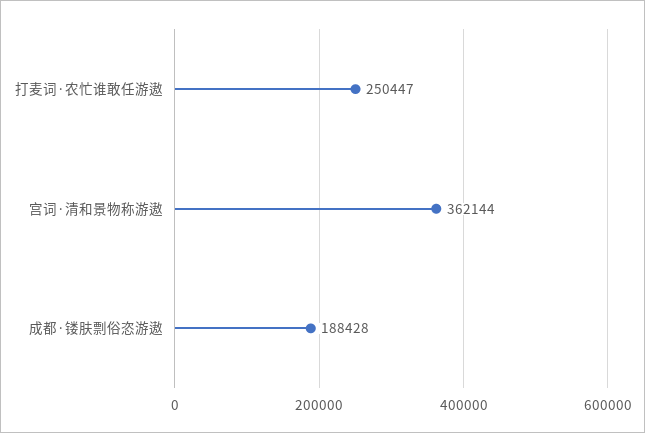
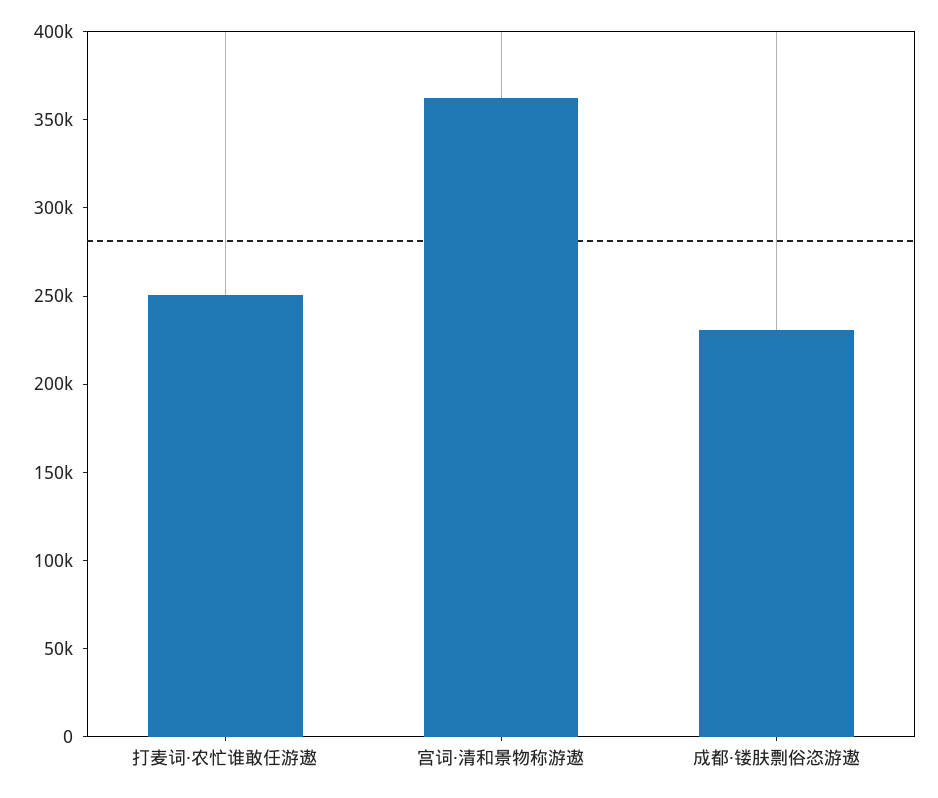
  {
    "打麦词·农忙谁敢任游遨": 250447,
    "宫词·清和景物称游遨": 362144,
-   "成都·镂肤剽俗恣游遨": 188428
+   "成都·镂肤剽俗恣游遨": 230000
  }

